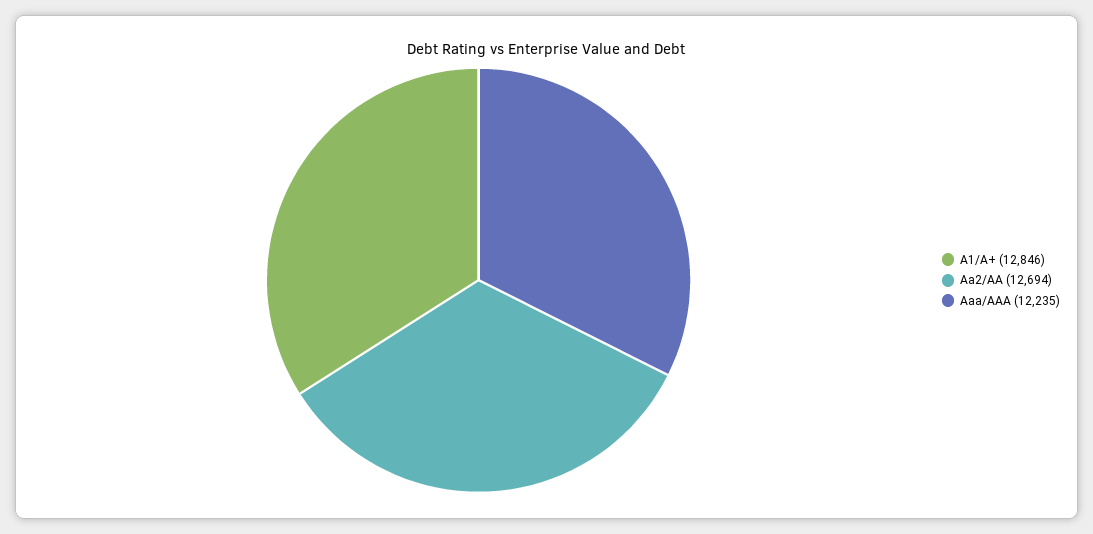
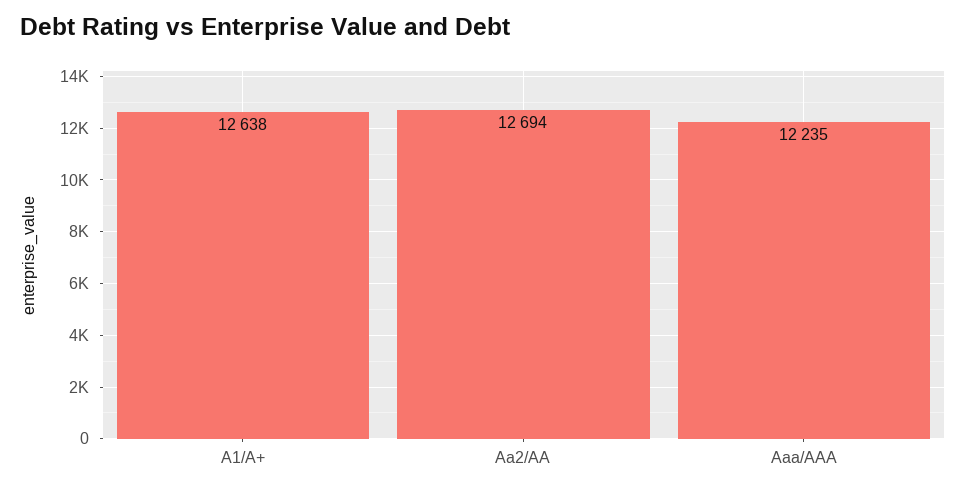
  {
-   "A1/A+": 12846,
+   "A1/A+": 12638,
    "Aa2/AA": 12694,
    "Aaa/AAA": 12235
  }

